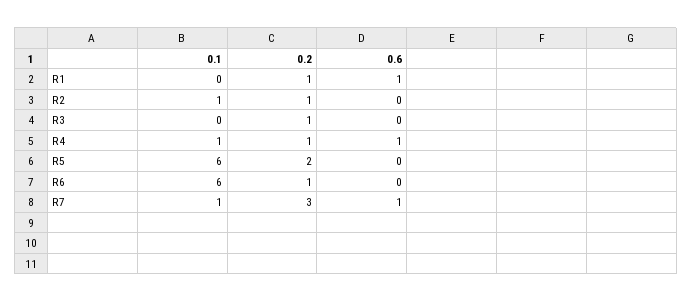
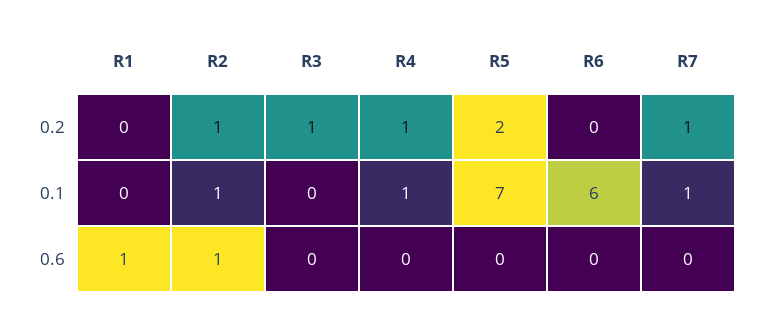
  {
    "0.1": {
      "R1": 0,
      "R2": 1,
      "R3": 0,
      "R4": 1,
-     "R5": 6,
+     "R5": 7,
      "R6": 6,
      "R7": 1
    },
    "0.2": {
-     "R1": 1,
+     "R1": 0,
      "R2": 1,
      "R3": 1,
      "R4": 1,
      "R5": 2,
-     "R6": 1,
+     "R6": 0,
-     "R7": 3
+     "R7": 1
    },
    "0.6": {
      "R1": 1,
-     "R2": 0,
+     "R2": 1,
      "R3": 0,
-     "R4": 1,
+     "R4": 0,
      "R5": 0,
      "R6": 0,
-     "R7": 1
+     "R7": 0
    }
  }

